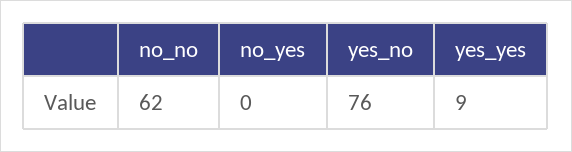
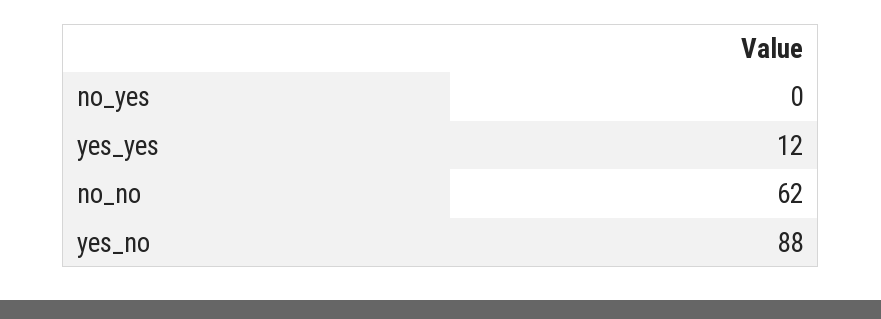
  {
    "no_no": 62,
    "no_yes": 0,
-   "yes_no": 76,
+   "yes_no": 88,
-   "yes_yes": 9
+   "yes_yes": 12
  }

